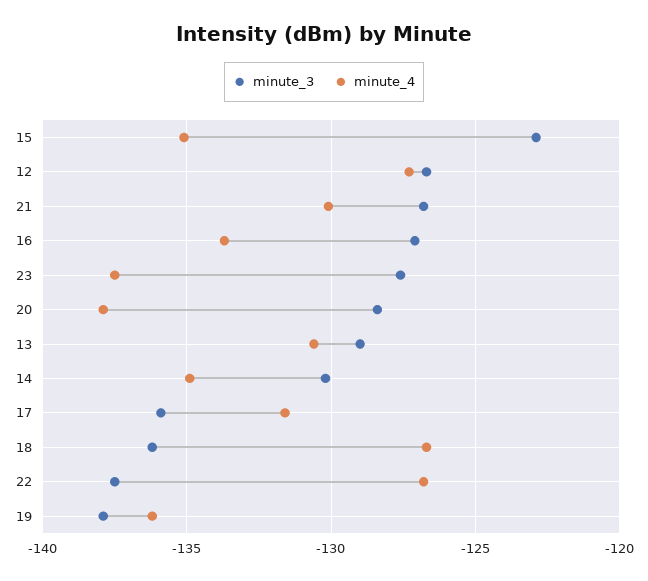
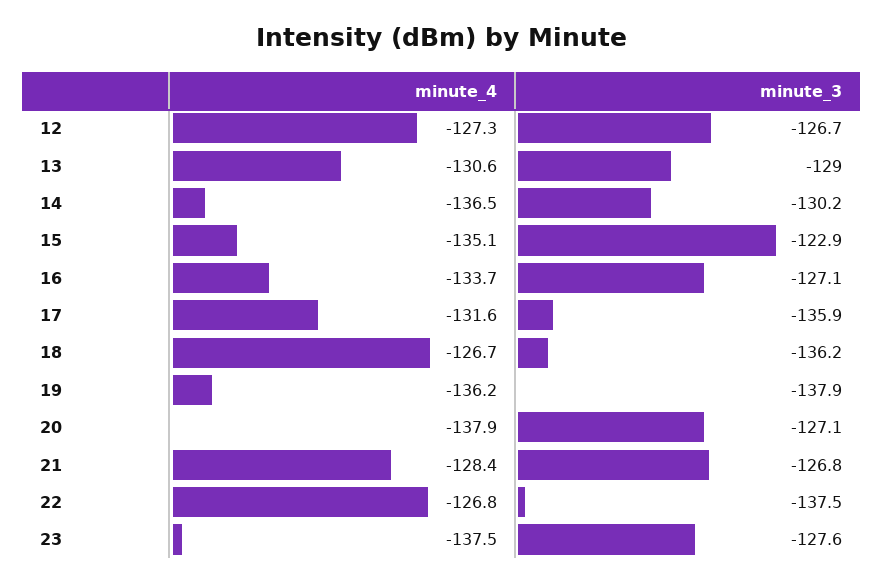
  {
    "minute_3": {
      "15": -122.9,
      "12": -126.7,
      "21": -126.8,
      "16": -127.1,
      "23": -127.6,
-     "20": -128.5,
+     "20": -127.1,
      "13": -129,
      "14": -130.2,
      "17": -135.9,
      "18": -136.2,
      "22": -137.5,
      "19": -137.9
    },
    "minute_4": {
      "15": -135.1,
      "12": -127.3,
-     "21": -130,
+     "21": -128.4,
      "16": -133.7,
      "23": -137.5,
      "20": -137.9,
      "13": -130.6,
-     "14": -135,
+     "14": -136.5,
      "17": -131.6,
      "18": -126.7,
      "22": -126.8,
      "19": -136.2
    }
  }

